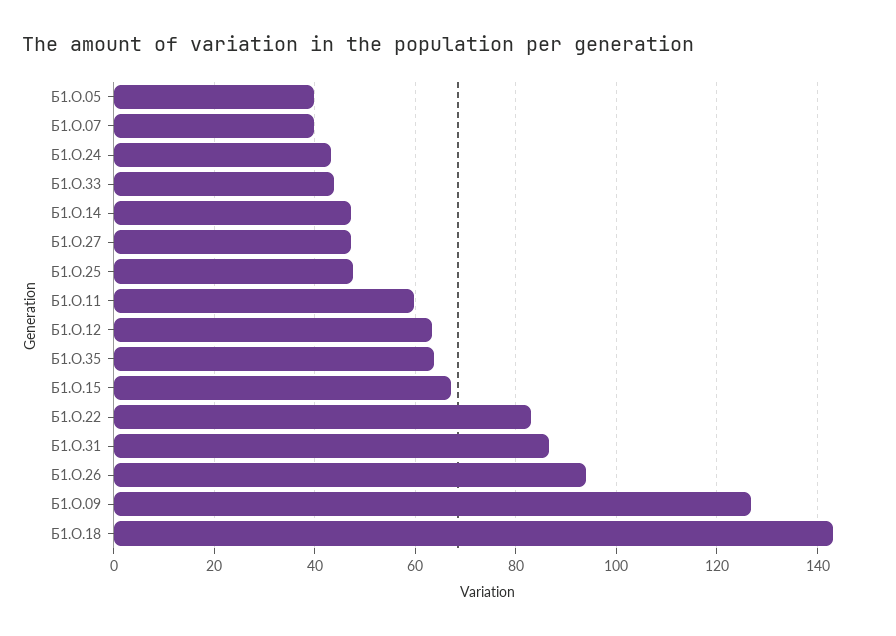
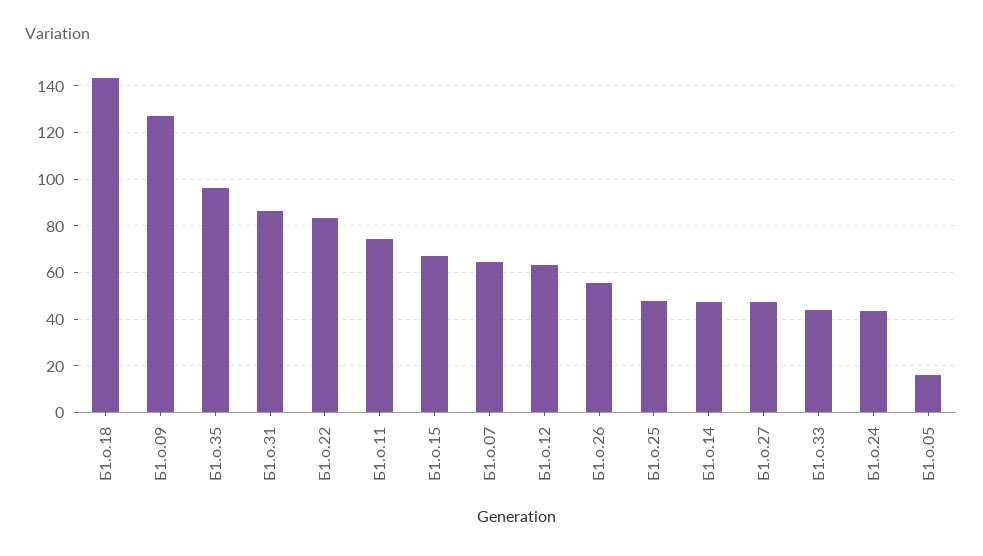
  {
-   "Б1.О.05": 40,
+   "Б1.О.05": 15,
-   "Б1.О.07": 40,
+   "Б1.О.07": 65,
    "Б1.О.24": 44,
    "Б1.О.33": 44,
    "Б1.О.14": 48,
    "Б1.О.27": 48,
    "Б1.О.25": 48,
-   "Б1.О.11": 60,
+   "Б1.О.11": 75,
    "Б1.О.12": 64,
-   "Б1.О.35": 64,
+   "Б1.О.35": 95,
    "Б1.О.15": 68,
    "Б1.О.22": 84,
    "Б1.О.31": 86,
-   "Б1.О.26": 94,
+   "Б1.О.26": 55,
    "Б1.О.09": 126,
    "Б1.О.18": 144
  }

